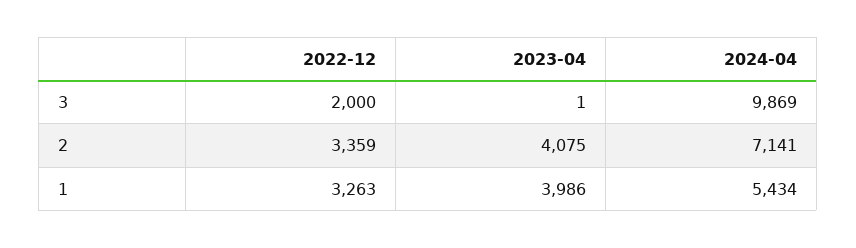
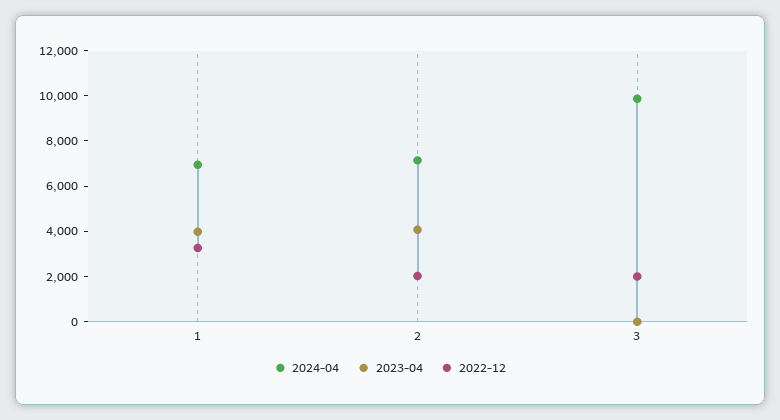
  {
    "2022-12": {
      "3": 2000,
-     "2": 3359,
+     "2": 2000,
      "1": 3263
    },
    "2023-04": {
      "3": 1,
      "2": 4075,
      "1": 3986
    },
    "2024-04": {
      "3": 9869,
      "2": 7141,
-     "1": 5434
+     "1": 7000
    }
  }

